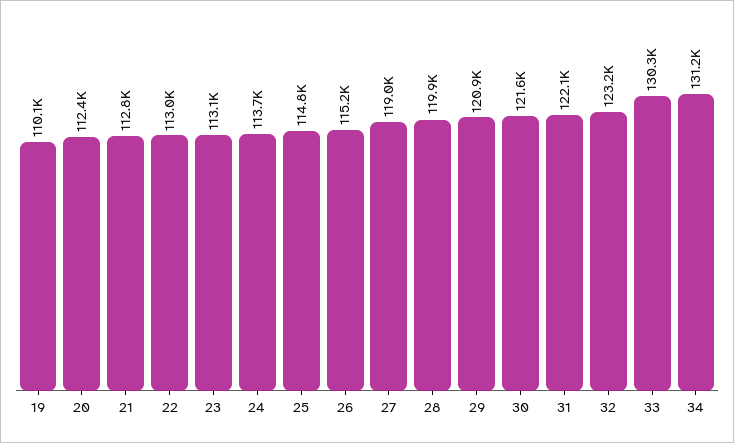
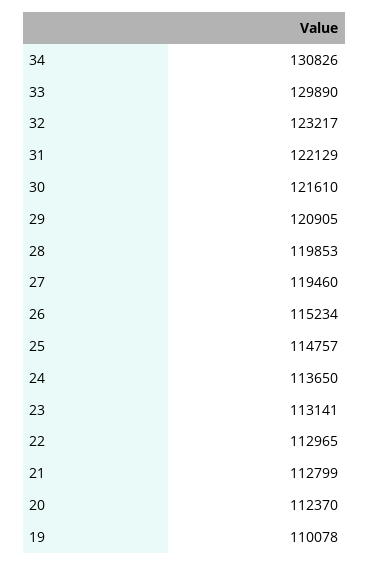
  {
    "19": 110078,
    "20": 112370,
    "21": 112799,
    "22": 112965,
    "23": 113141,
    "24": 113650,
    "25": 114757,
    "26": 115234,
-   "27": 119000,
+   "27": 119460,
    "28": 119853,
    "29": 120905,
    "30": 121610,
    "31": 122129,
    "32": 123217,
-   "33": 130300,
+   "33": 129890,
-   "34": 131200
+   "34": 130826
  }

